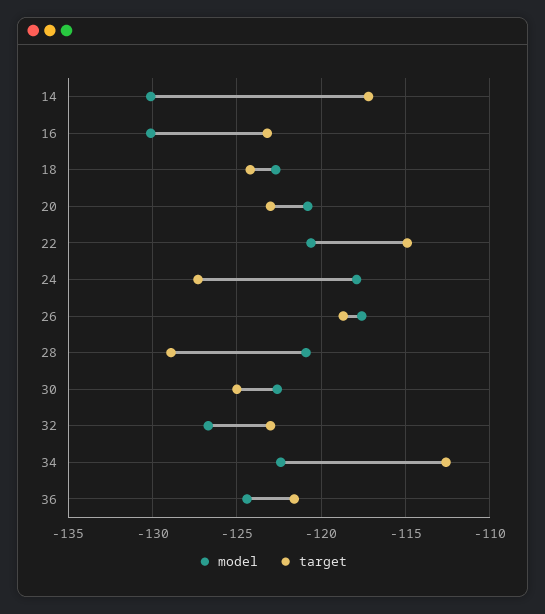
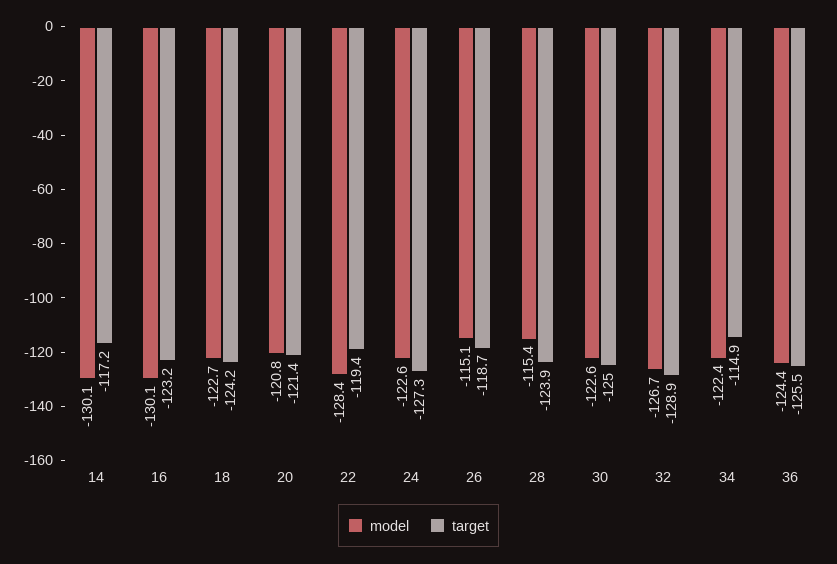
  {
    "model": {
      "14": -130.1,
      "16": -130.1,
      "18": -122.7,
      "20": -120.8,
-     "22": -120.5,
+     "22": -128.4,
-     "24": -118,
+     "24": -122.6,
-     "26": -117.5,
+     "26": -115.1,
-     "28": -121,
+     "28": -115.4,
      "30": -122.6,
      "32": -126.7,
      "34": -122.4,
      "36": -124.4
    },
    "target": {
      "14": -117.2,
      "16": -123.2,
      "18": -124.2,
-     "20": -123,
+     "20": -121.4,
-     "22": -115,
+     "22": -119.4,
      "24": -127.3,
      "26": -118.7,
-     "28": -129,
+     "28": -123.9,
      "30": -125,
-     "32": -123,
+     "32": -128.9,
-     "34": -112.5,
+     "34": -114.9,
-     "36": -121.5
+     "36": -125.5
    }
  }

